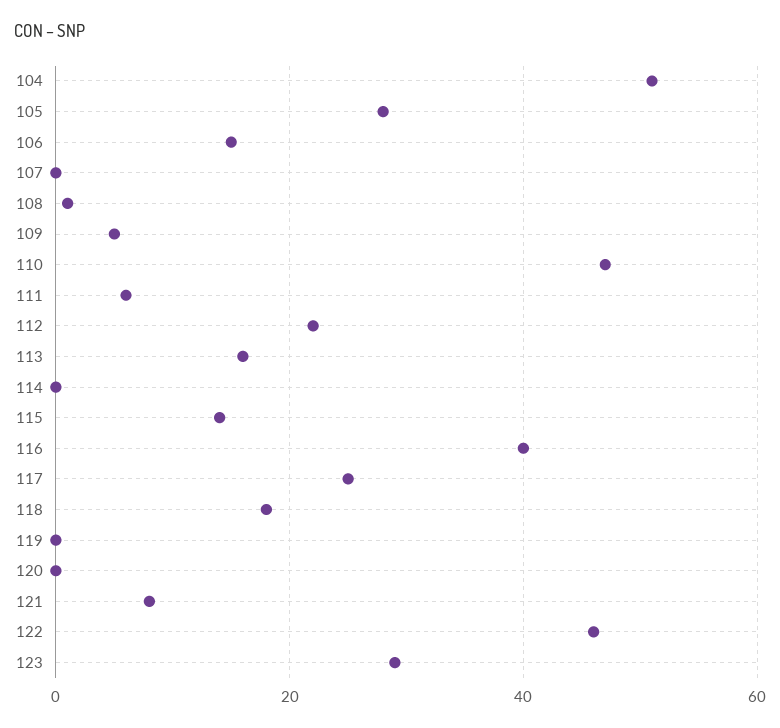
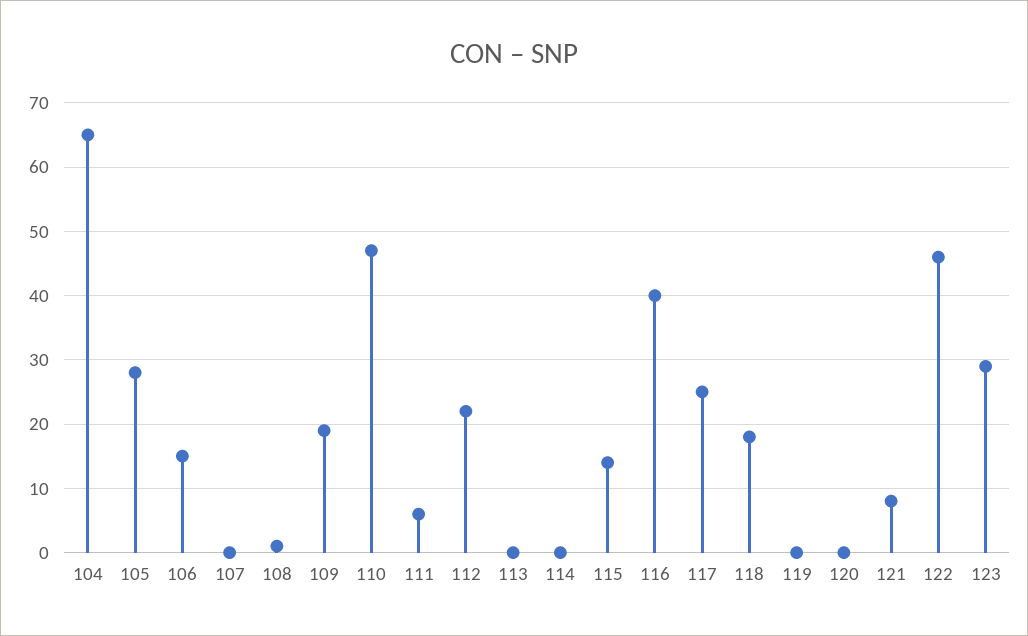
  {
-   "104": 50,
+   "104": 65,
    "105": 28,
    "106": 15,
    "107": 0,
    "108": 1,
-   "109": 5,
+   "109": 19,
    "110": 47,
    "111": 6,
    "112": 22,
-   "113": 15,
+   "113": 0,
    "114": 0,
    "115": 14,
    "116": 40,
    "117": 25,
    "118": 18,
    "119": 0,
    "120": 0,
    "121": 8,
    "122": 46,
    "123": 29
  }

